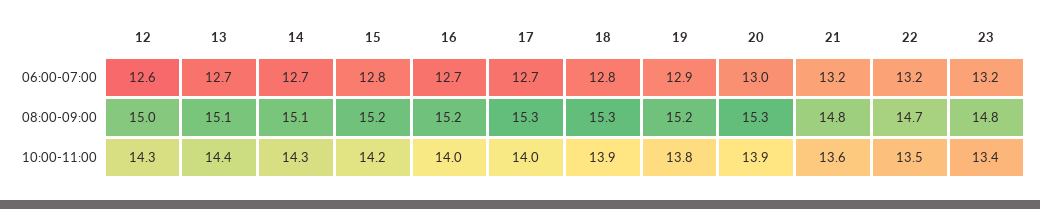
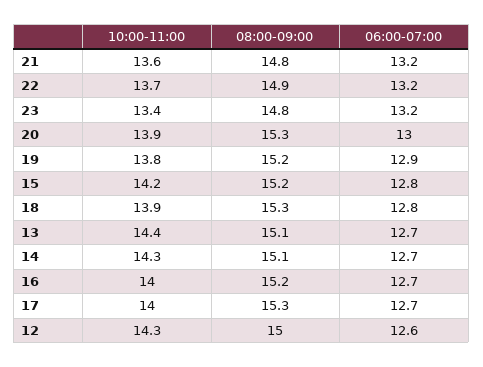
  {
    "12": {
      "06:00-07:00": 12.6,
      "08:00-09:00": 15,
      "10:00-11:00": 14.3
    },
    "13": {
      "06:00-07:00": 12.7,
      "08:00-09:00": 15.1,
      "10:00-11:00": 14.4
    },
    "14": {
      "06:00-07:00": 12.7,
      "08:00-09:00": 15.1,
      "10:00-11:00": 14.3
    },
    "15": {
      "06:00-07:00": 12.8,
      "08:00-09:00": 15.2,
      "10:00-11:00": 14.2
    },
    "16": {
      "06:00-07:00": 12.7,
      "08:00-09:00": 15.2,
      "10:00-11:00": 14
    },
    "17": {
      "06:00-07:00": 12.7,
      "08:00-09:00": 15.3,
      "10:00-11:00": 14
    },
    "18": {
      "06:00-07:00": 12.8,
      "08:00-09:00": 15.3,
      "10:00-11:00": 13.9
    },
    "19": {
      "06:00-07:00": 12.9,
      "08:00-09:00": 15.2,
      "10:00-11:00": 13.8
    },
    "20": {
      "06:00-07:00": 13,
      "08:00-09:00": 15.3,
      "10:00-11:00": 13.9
    },
    "21": {
      "06:00-07:00": 13.2,
      "08:00-09:00": 14.8,
      "10:00-11:00": 13.6
    },
    "22": {
      "06:00-07:00": 13.2,
-     "08:00-09:00": 14.7,
+     "08:00-09:00": 14.9,
-     "10:00-11:00": 13.5
+     "10:00-11:00": 13.7
    },
    "23": {
      "06:00-07:00": 13.2,
      "08:00-09:00": 14.8,
      "10:00-11:00": 13.4
    }
  }

